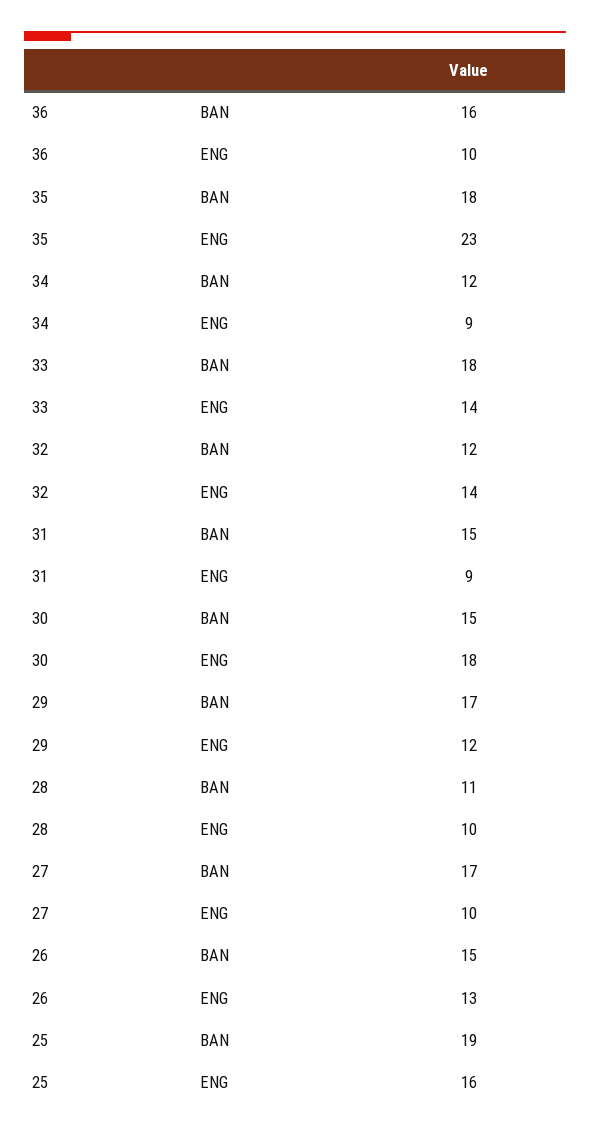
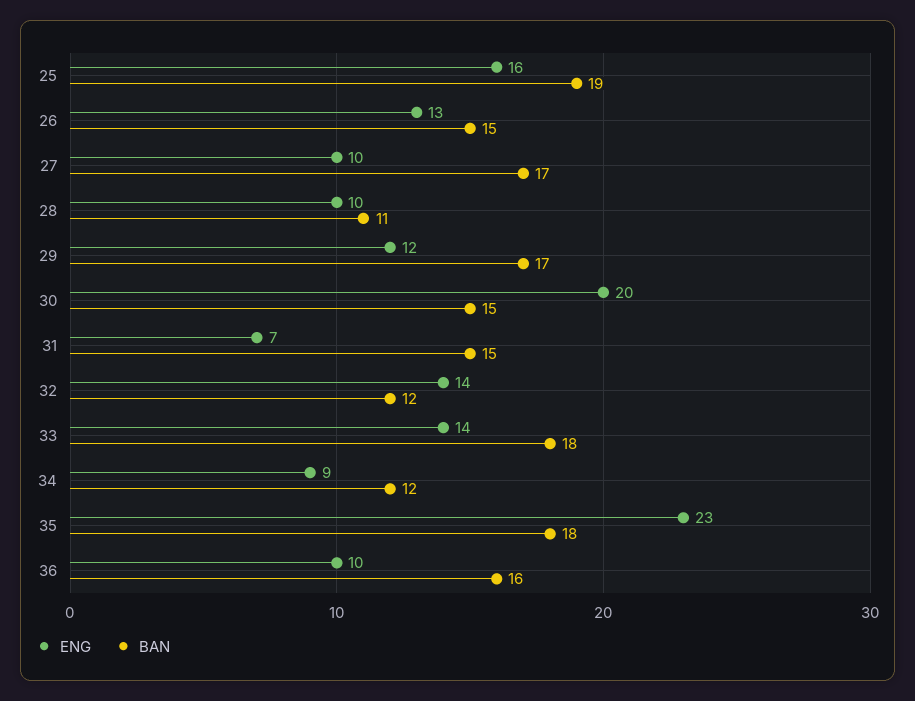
  {
    "BAN": {
      "36": 16,
      "35": 18,
      "34": 12,
      "33": 18,
      "32": 12,
      "31": 15,
      "30": 15,
      "29": 17,
      "28": 11,
      "27": 17,
      "26": 15,
      "25": 19
    },
    "ENG": {
      "36": 10,
      "35": 23,
      "34": 9,
      "33": 14,
      "32": 14,
-     "31": 9,
+     "31": 7,
-     "30": 18,
+     "30": 20,
      "29": 12,
      "28": 10,
      "27": 10,
      "26": 13,
      "25": 16
    }
  }

